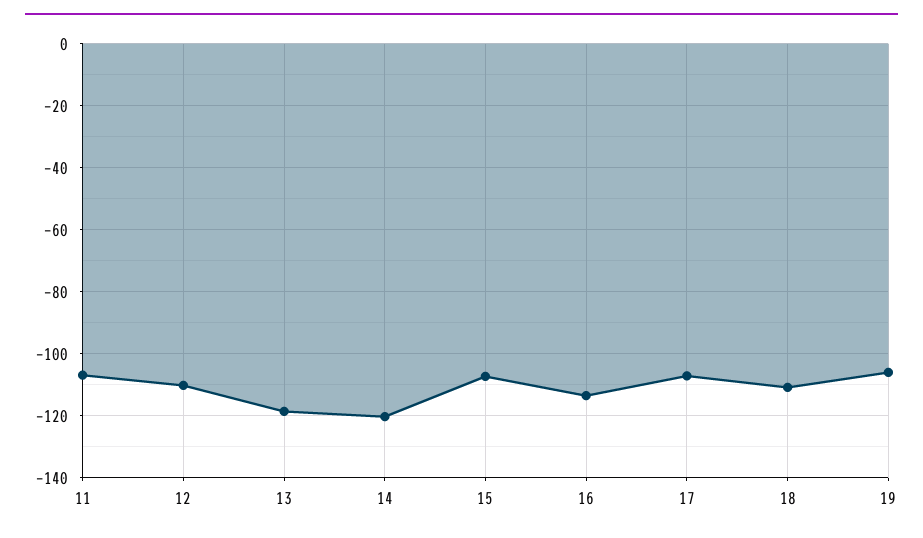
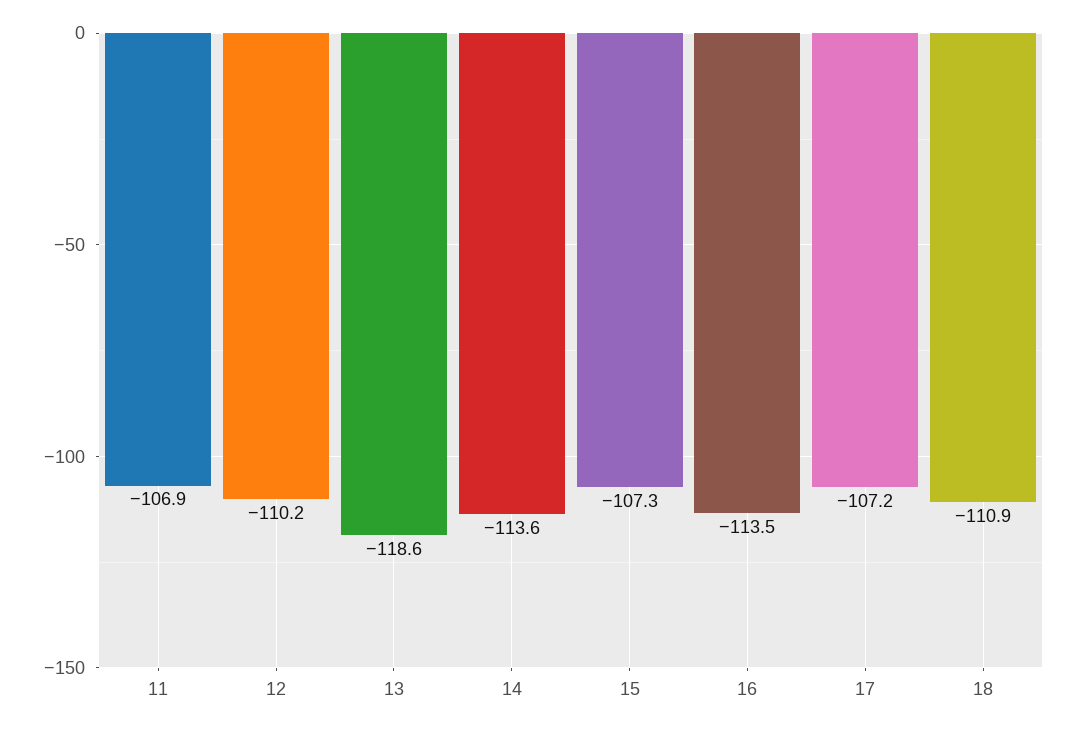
  {
    "11": -106.9,
    "12": -110.2,
    "13": -118.6,
-   "14": -120,
+   "14": -113.6,
    "15": -107.3,
    "16": -113.5,
    "17": -107.2,
-   "18": -110.9,
+   "18": -110.9
-   "19": -106
  }

